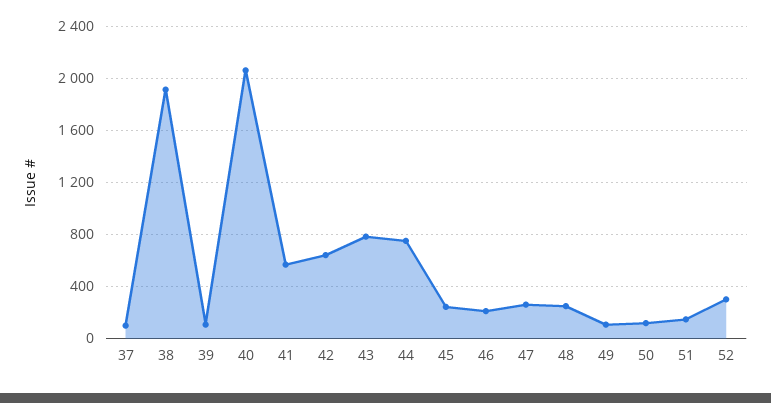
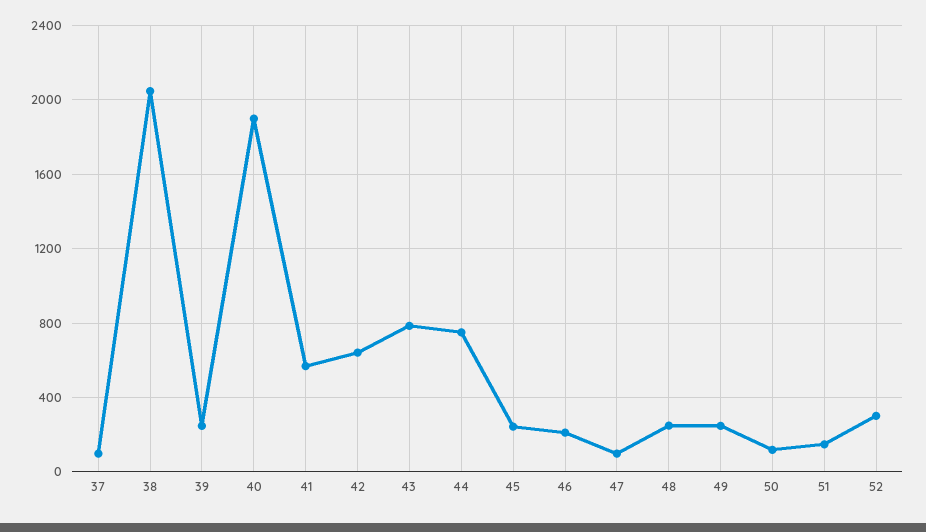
  {
    "37": 100,
-   "38": 1900,
+   "38": 2050,
-   "39": 100,
+   "39": 250,
-   "40": 2050,
+   "40": 1900,
    "41": 550,
    "42": 650,
    "43": 800,
    "44": 750,
    "45": 250,
    "46": 200,
-   "47": 250,
+   "47": 100,
    "48": 250,
-   "49": 100,
+   "49": 250,
    "50": 100,
    "51": 150,
    "52": 300
  }

